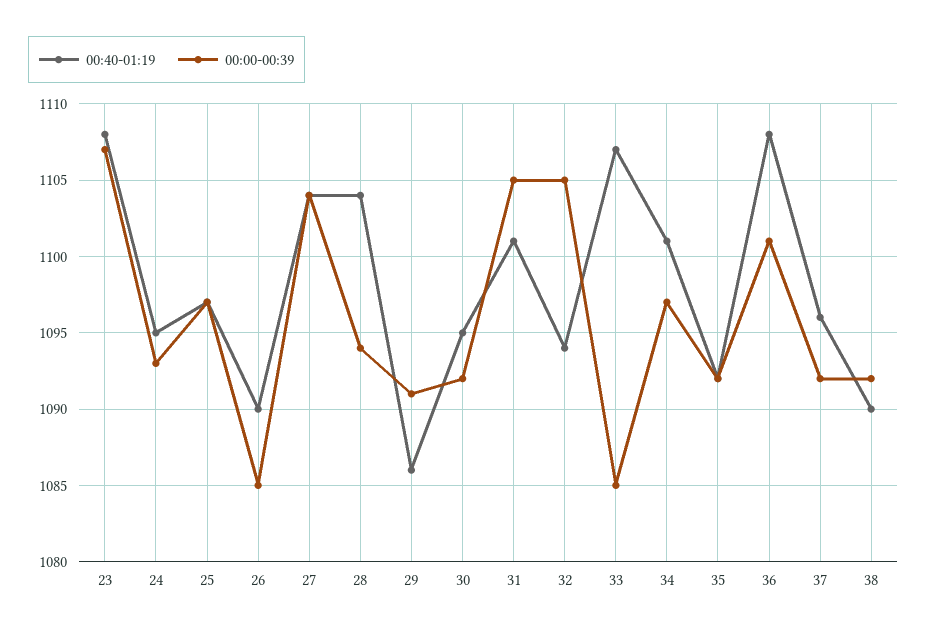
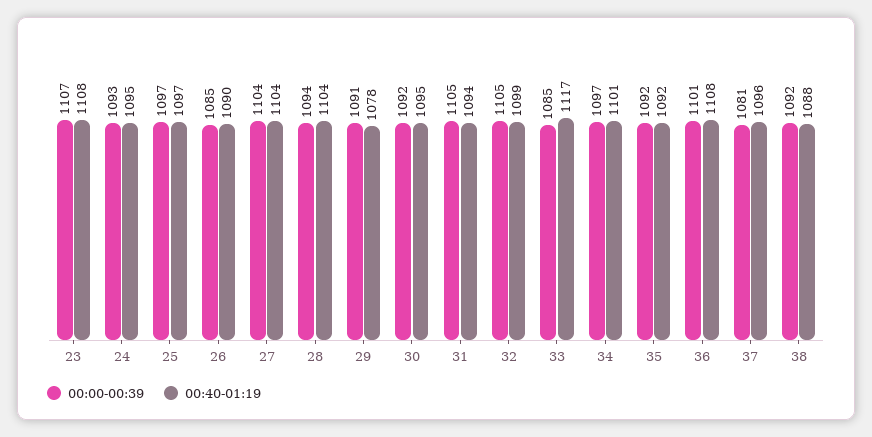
  {
    "00:40-01:19": {
      "23": 1108,
      "24": 1095,
      "25": 1097,
      "26": 1090,
      "27": 1104,
      "28": 1104,
-     "29": 1086,
+     "29": 1078,
      "30": 1095,
-     "31": 1101,
+     "31": 1094,
-     "32": 1094,
+     "32": 1099,
-     "33": 1107,
+     "33": 1117,
      "34": 1101,
      "35": 1092,
      "36": 1108,
      "37": 1096,
-     "38": 1090
+     "38": 1088
    },
    "00:00-00:39": {
      "23": 1107,
      "24": 1093,
      "25": 1097,
      "26": 1085,
      "27": 1104,
      "28": 1094,
      "29": 1091,
      "30": 1092,
      "31": 1105,
      "32": 1105,
      "33": 1085,
      "34": 1097,
      "35": 1092,
      "36": 1101,
-     "37": 1092,
+     "37": 1081,
      "38": 1092
    }
  }

